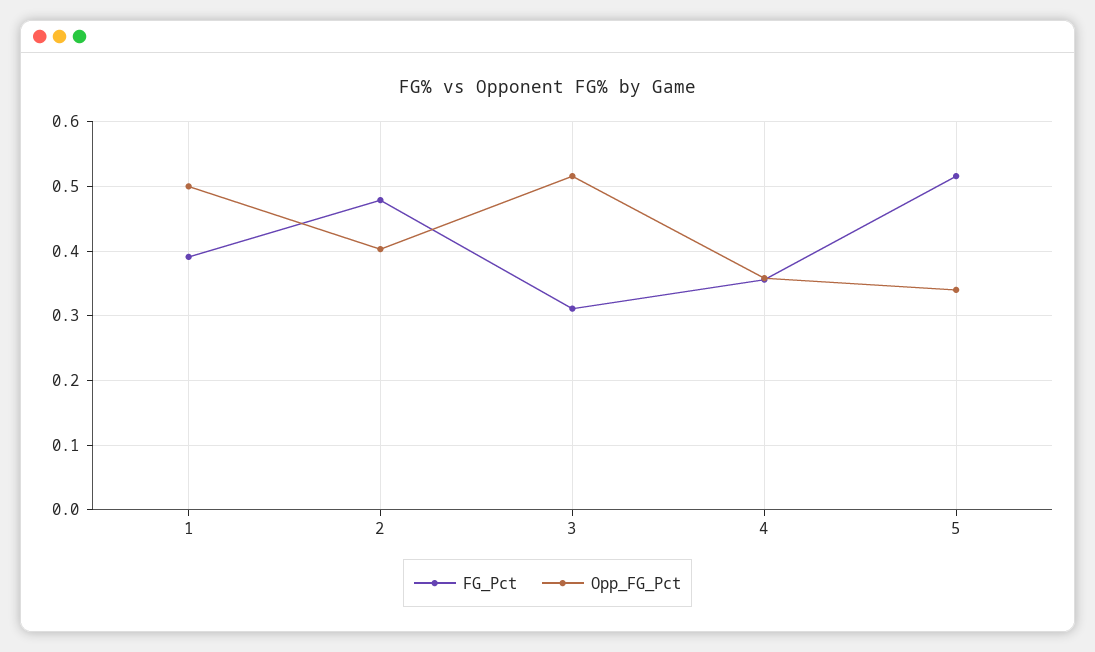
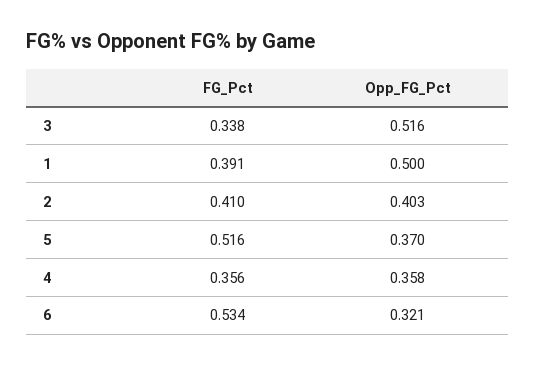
  {
    "FG_Pct": {
      "1": 0.391,
-     "2": 0.48,
+     "2": 0.41,
-     "3": 0.31,
+     "3": 0.338,
      "4": 0.356,
-     "5": 0.516
+     "5": 0.516,
+     "6": 0.534
    },
    "Opp_FG_Pct": {
      "1": 0.5,
      "2": 0.403,
      "3": 0.516,
      "4": 0.358,
-     "5": 0.34
+     "5": 0.37,
+     "6": 0.321
    }
  }

